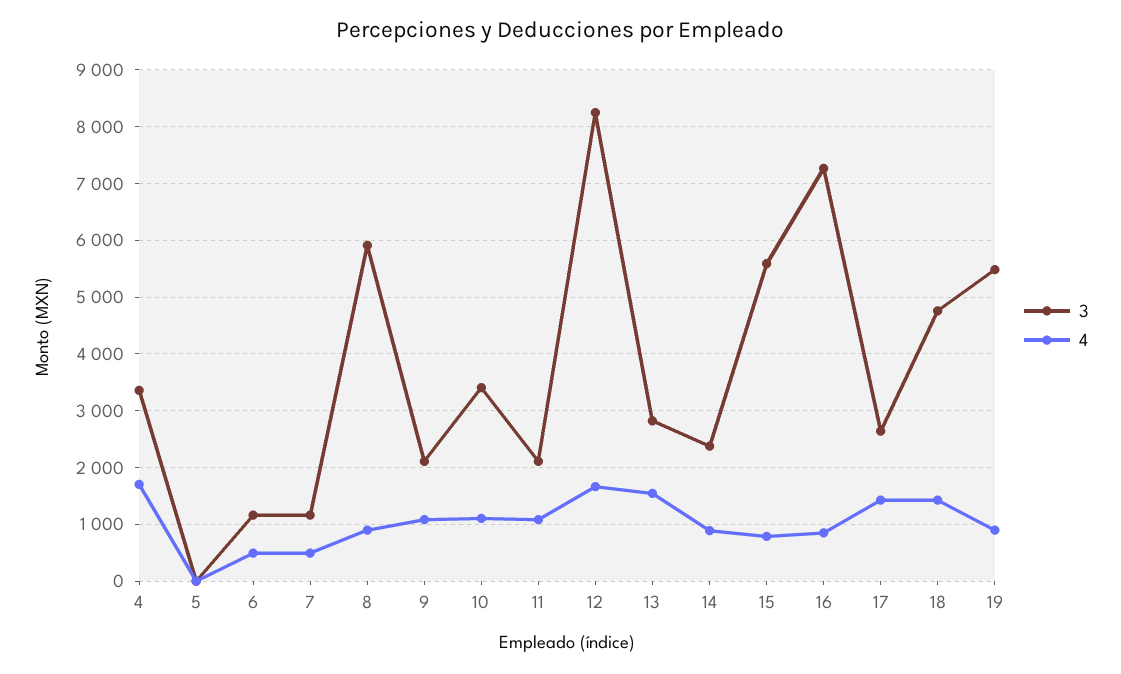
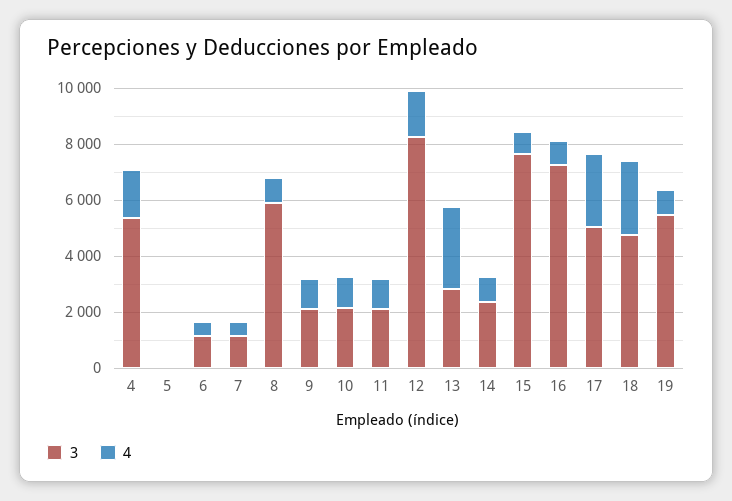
  {
    "3": {
-     "4": 3400,
+     "4": 5500,
      "5": 0,
      "6": 1200,
      "7": 1200,
      "8": 6000,
      "9": 2200,
-     "10": 3400,
+     "10": 2000,
      "11": 2200,
      "12": 8200,
      "13": 2800,
      "14": 2400,
-     "15": 5600,
+     "15": 7500,
      "16": 7200,
-     "17": 2600,
+     "17": 5000,
      "18": 4800,
      "19": 5400
    },
    "4": {
      "4": 1800,
      "5": 0,
      "6": 400,
      "7": 400,
      "8": 800,
      "9": 1000,
      "10": 1200,
      "11": 1000,
      "12": 1600,
-     "13": 1600,
+     "13": 3000,
      "14": 800,
      "15": 800,
      "16": 800,
-     "17": 1400,
+     "17": 2500,
-     "18": 1400,
+     "18": 2500,
      "19": 800
    }
  }

